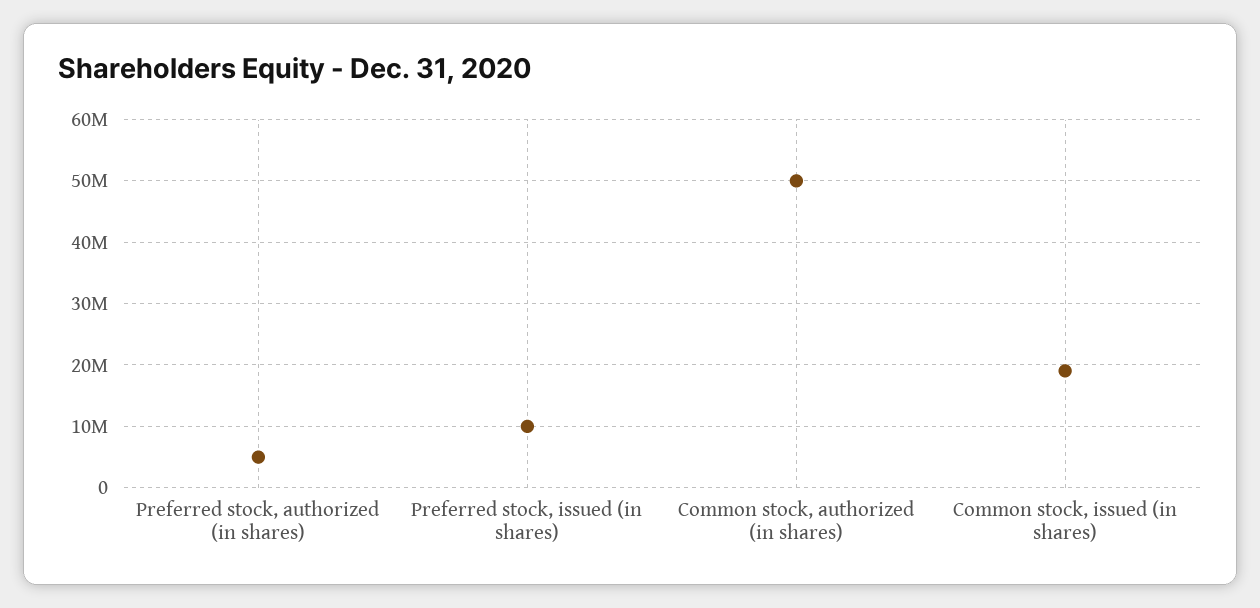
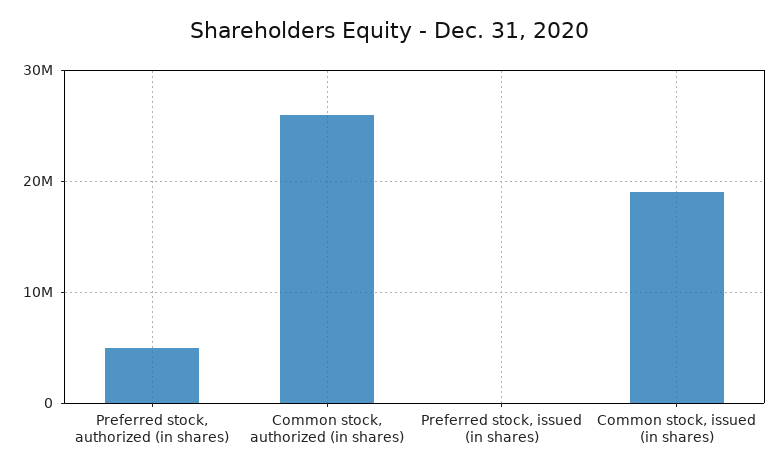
  {
    "Preferred stock, authorized (in shares)": 5000000,
-   "Preferred stock, issued (in shares)": 10000000,
+   "Preferred stock, issued (in shares)": 0,
-   "Common stock, authorized (in shares)": 50000000,
+   "Common stock, authorized (in shares)": 26000000,
    "Common stock, issued (in shares)": 19000000
  }

